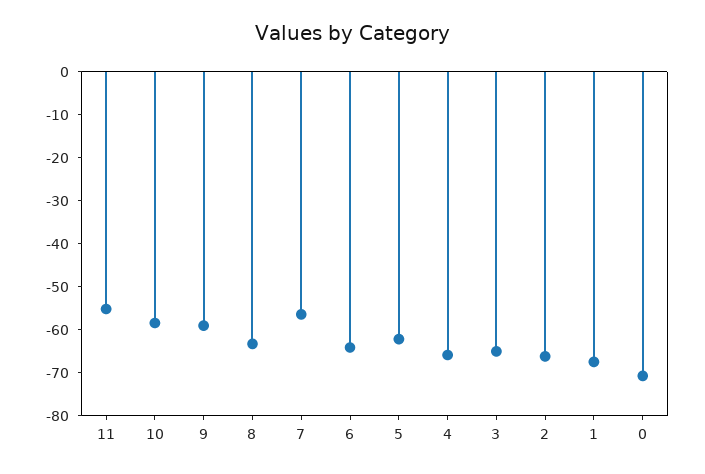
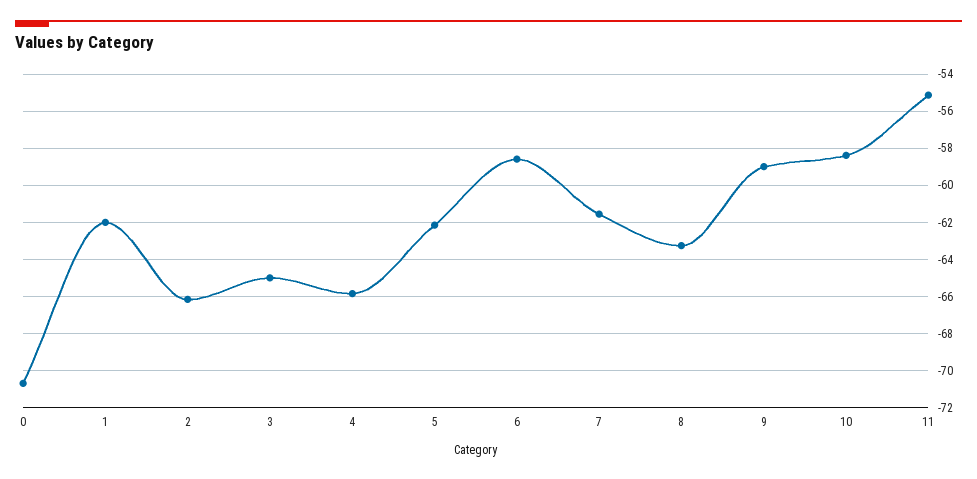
  {
    "11": -55,
    "10": -58.5,
    "9": -59,
    "8": -63.5,
-   "7": -56,
+   "7": -61.5,
-   "6": -64,
+   "6": -58.5,
    "5": -62,
    "4": -66,
    "3": -65,
    "2": -66,
-   "1": -68,
+   "1": -62,
    "0": -70.5
  }

